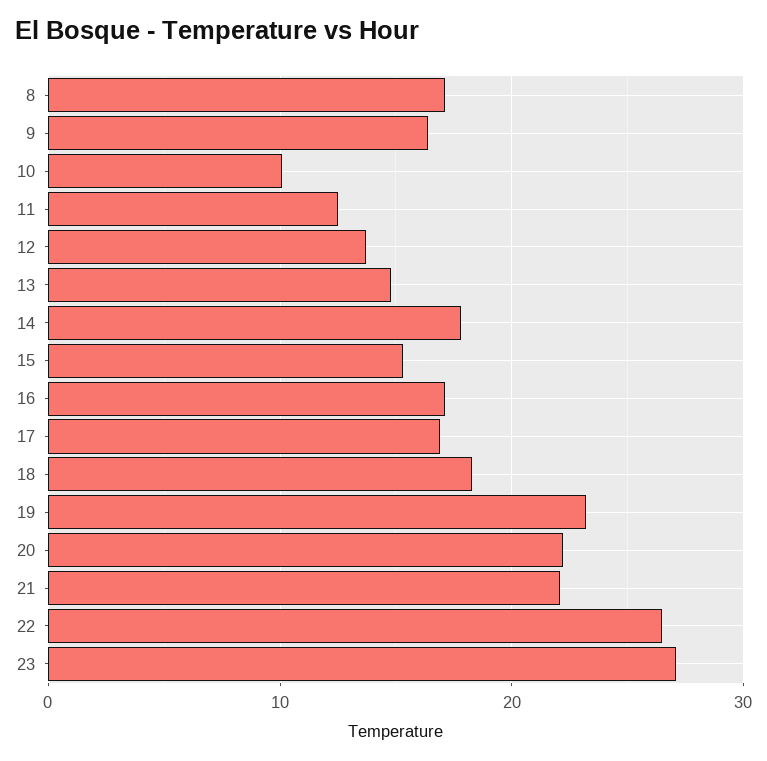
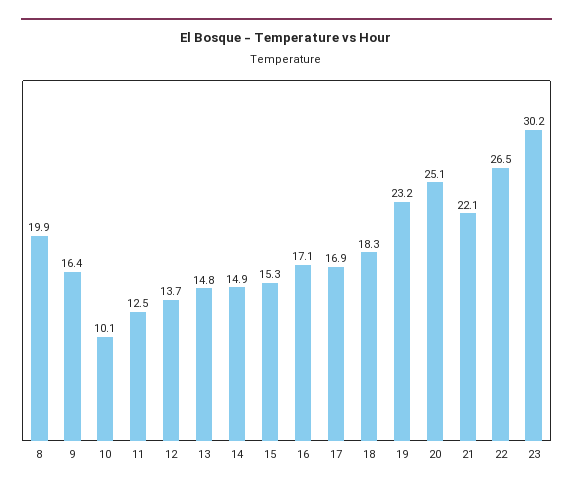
  {
-   "8": 17,
+   "8": 19.9,
    "9": 16.4,
    "10": 10.1,
    "11": 12.5,
    "12": 13.7,
    "13": 14.8,
-   "14": 18,
+   "14": 14.9,
    "15": 15.3,
    "16": 17.1,
    "17": 16.9,
    "18": 18.3,
    "19": 23.2,
-   "20": 22,
+   "20": 25.1,
    "21": 22.1,
    "22": 26.5,
-   "23": 27
+   "23": 30.2
  }

